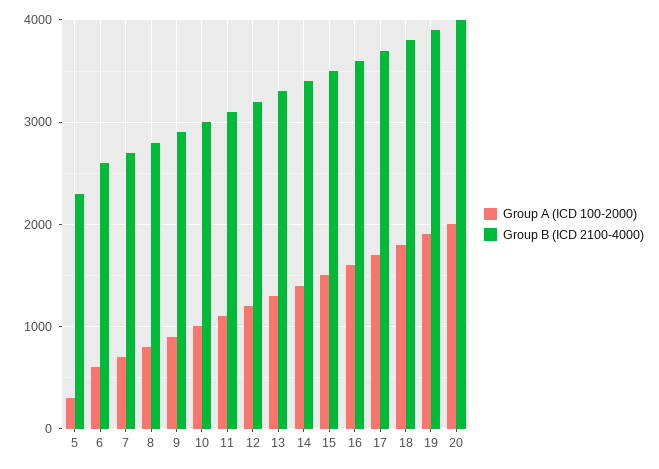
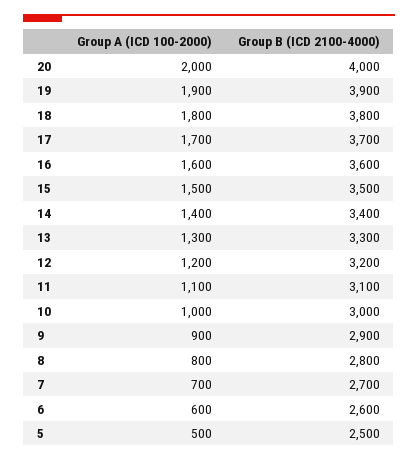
  {
    "Group A (ICD 100-2000)": {
-     "5": 300,
+     "5": 500,
      "6": 600,
      "7": 700,
      "8": 800,
      "9": 900,
      "10": 1000,
      "11": 1100,
      "12": 1200,
      "13": 1300,
      "14": 1400,
      "15": 1500,
      "16": 1600,
      "17": 1700,
      "18": 1800,
      "19": 1900,
      "20": 2000
    },
    "Group B (ICD 2100-4000)": {
-     "5": 2300,
+     "5": 2500,
      "6": 2600,
      "7": 2700,
      "8": 2800,
      "9": 2900,
      "10": 3000,
      "11": 3100,
      "12": 3200,
      "13": 3300,
      "14": 3400,
      "15": 3500,
      "16": 3600,
      "17": 3700,
      "18": 3800,
      "19": 3900,
      "20": 4000
    }
  }

